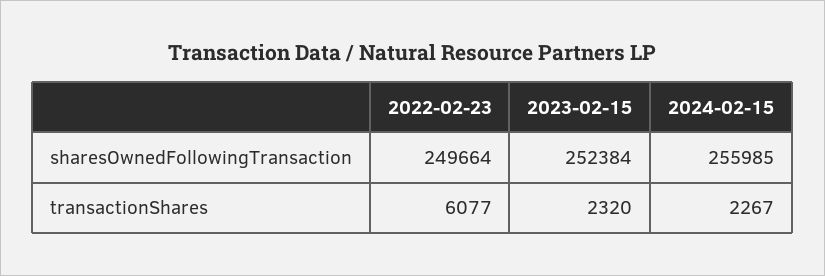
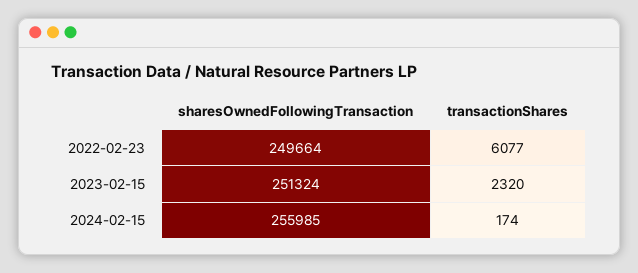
  {
    "2022-02-23": {
      "sharesOwnedFollowingTransaction": 249664,
      "transactionShares": 6077
    },
    "2023-02-15": {
-     "sharesOwnedFollowingTransaction": 252384,
+     "sharesOwnedFollowingTransaction": 251324,
      "transactionShares": 2320
    },
    "2024-02-15": {
      "sharesOwnedFollowingTransaction": 255985,
-     "transactionShares": 2267
+     "transactionShares": 174
    }
  }

